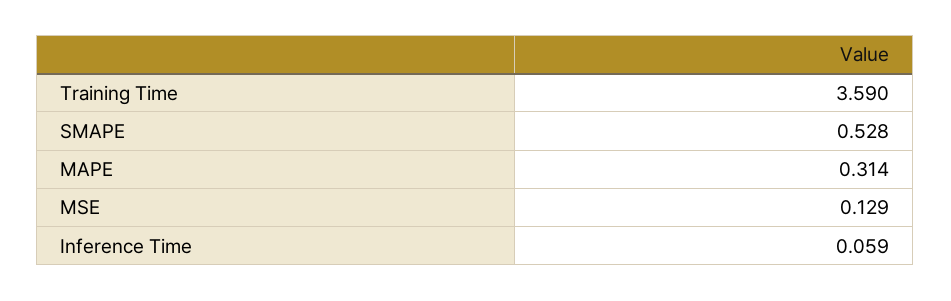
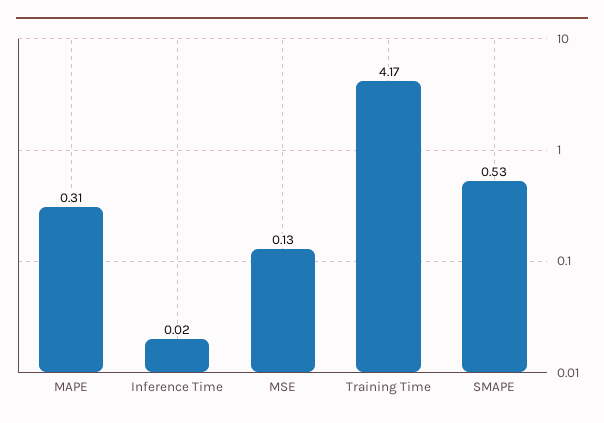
  {
-   "Training Time": 3.59,
+   "Training Time": 4.17,
    "SMAPE": 0.528,
    "MAPE": 0.314,
    "MSE": 0.129,
-   "Inference Time": 0.059
+   "Inference Time": 0.02
  }

